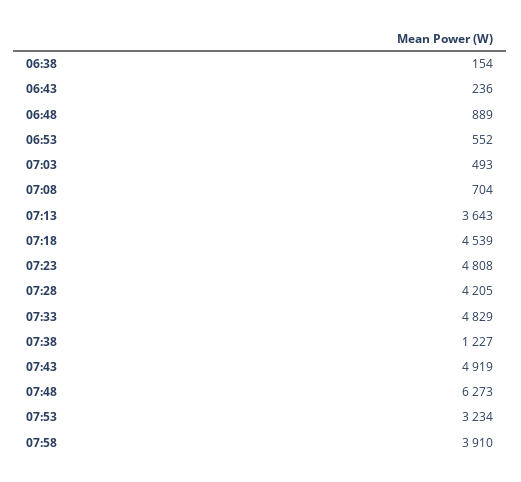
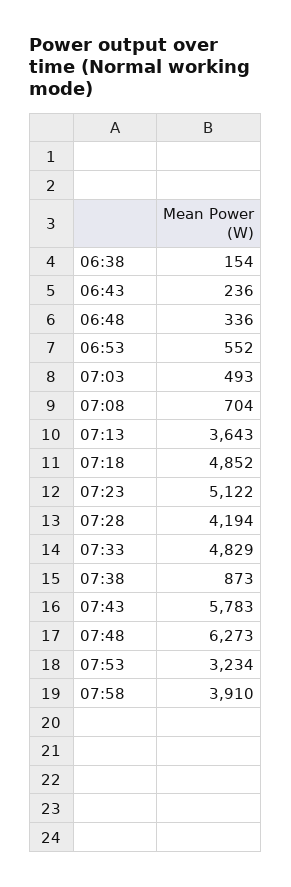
  {
    "06:38": 154,
    "06:43": 236,
-   "06:48": 889,
+   "06:48": 336,
    "06:53": 552,
    "07:03": 493,
    "07:08": 704,
    "07:13": 3643,
-   "07:18": 4539,
+   "07:18": 4852,
-   "07:23": 4808,
+   "07:23": 5122,
-   "07:28": 4205,
+   "07:28": 4194,
    "07:33": 4829,
-   "07:38": 1227,
+   "07:38": 873,
-   "07:43": 4919,
+   "07:43": 5783,
    "07:48": 6273,
    "07:53": 3234,
    "07:58": 3910
  }

